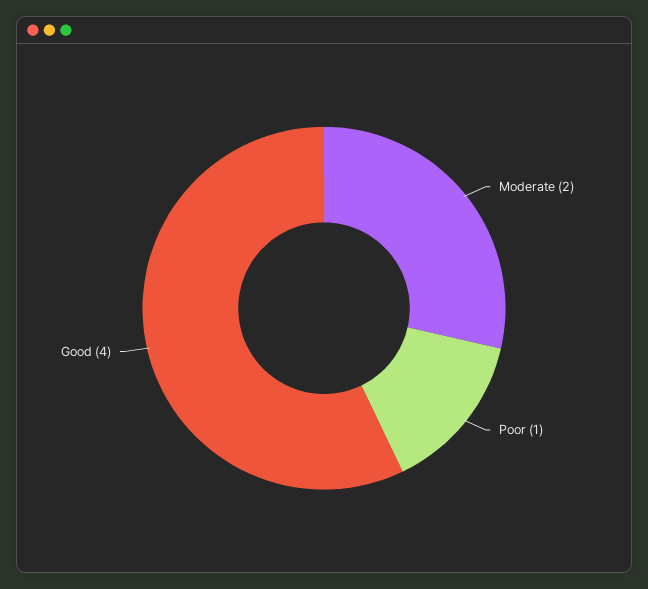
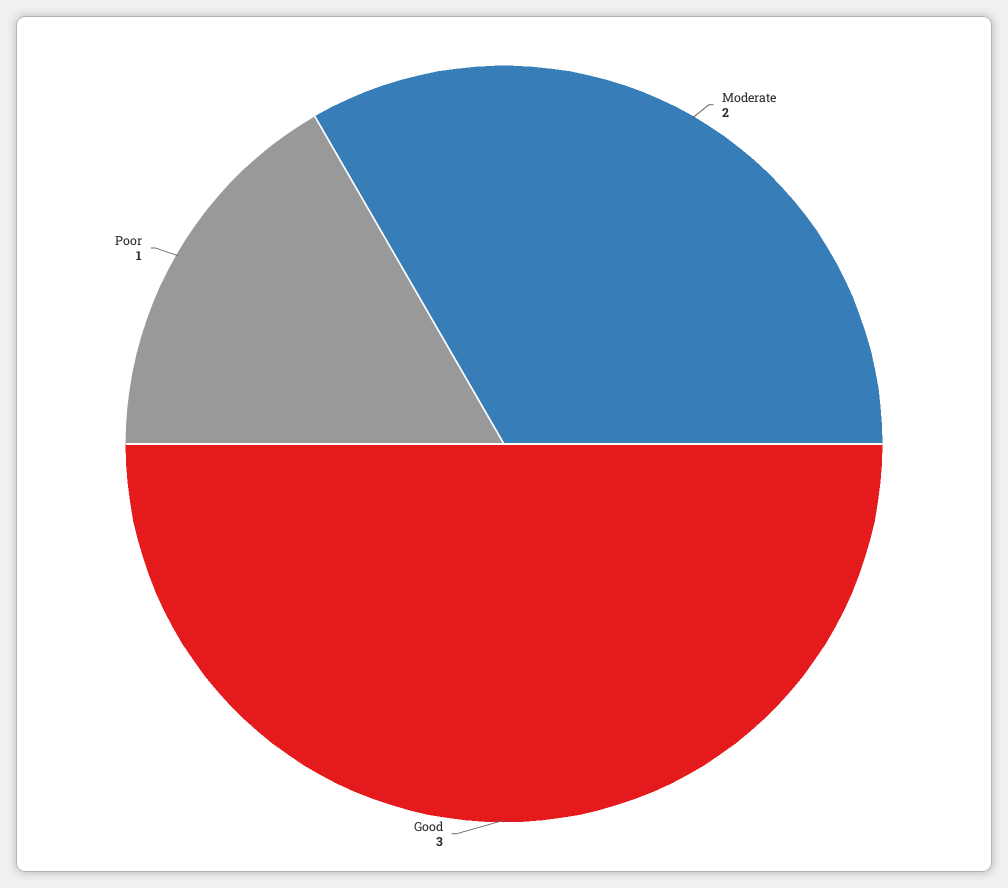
  {
    "Moderate": 2,
    "Poor": 1,
-   "Good": 4
+   "Good": 3
  }

